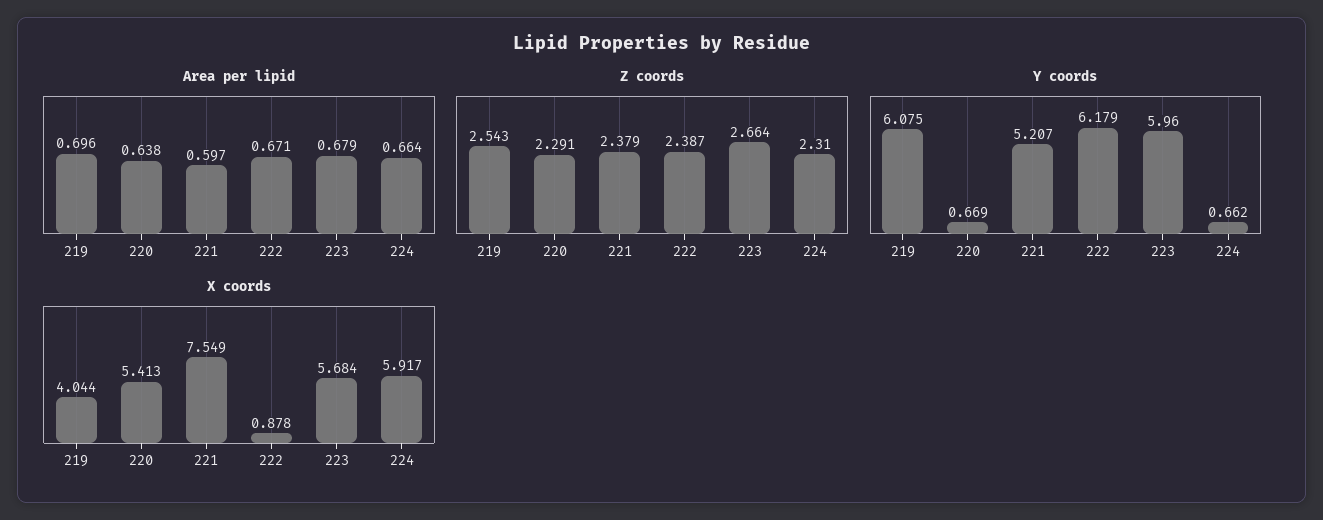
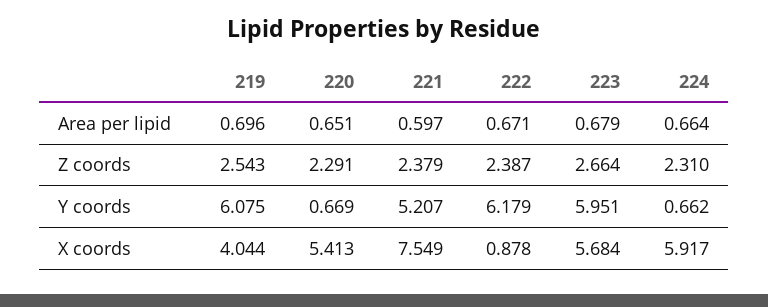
  {
    "Area per lipid": {
      "219": 0.696,
-     "220": 0.638,
+     "220": 0.651,
      "221": 0.597,
      "222": 0.671,
      "223": 0.679,
      "224": 0.664
    },
    "Z coords": {
      "219": 2.543,
      "220": 2.291,
      "221": 2.379,
      "222": 2.387,
      "223": 2.664,
      "224": 2.31
    },
    "Y coords": {
      "219": 6.075,
      "220": 0.669,
      "221": 5.207,
      "222": 6.179,
-     "223": 5.96,
+     "223": 5.951,
      "224": 0.662
    },
    "X coords": {
      "219": 4.044,
      "220": 5.413,
      "221": 7.549,
      "222": 0.878,
      "223": 5.684,
      "224": 5.917
    }
  }

